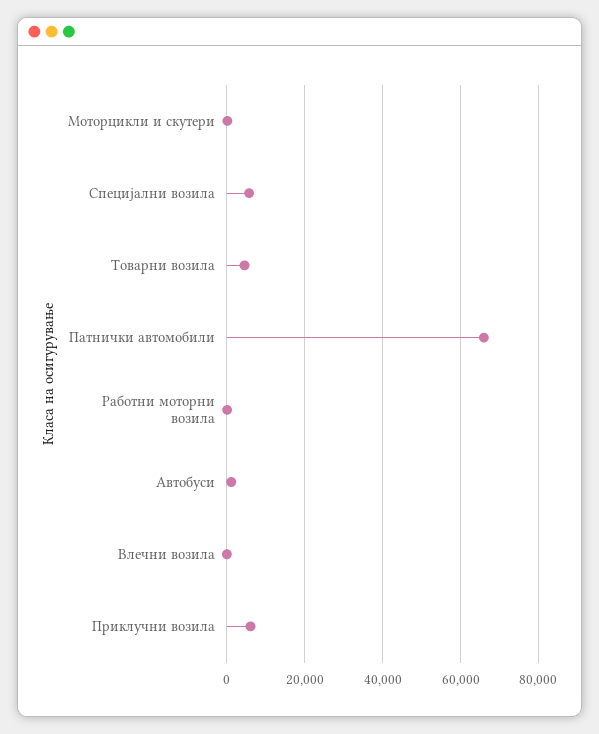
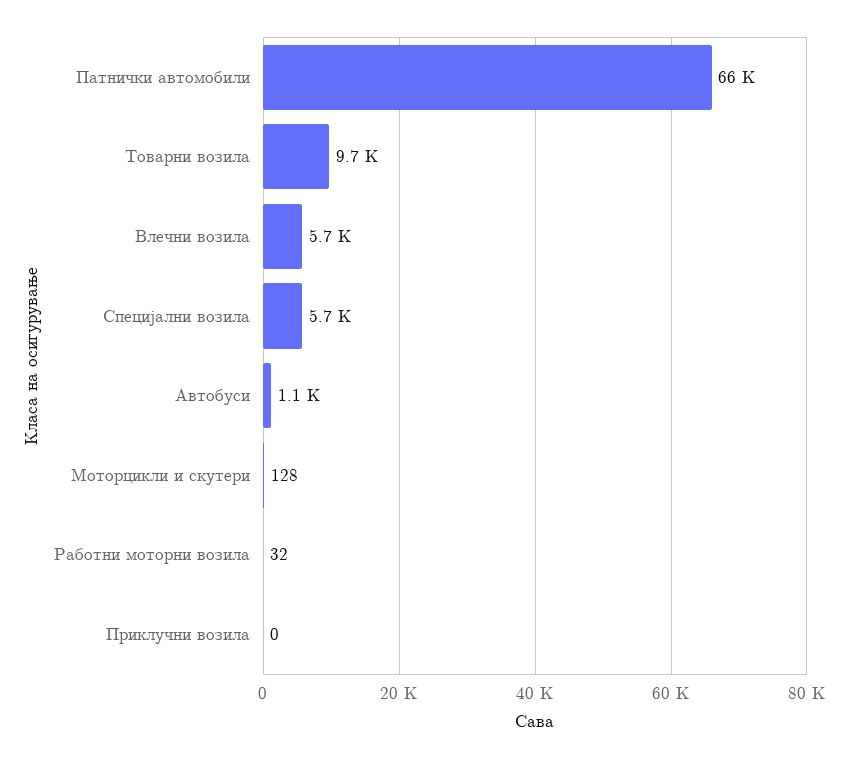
  {
    "Моторцикли и скутери": 128,
    "Специјални возила": 5700,
-   "Товарни возила": 4000,
+   "Товарни возила": 9700,
    "Патнички автомобили": 66000,
    "Работни моторни возила": 32,
    "Автобуси": 1100,
-   "Влечни возила": 0,
+   "Влечни возила": 5700,
-   "Приклучни возила": 6000
+   "Приклучни возила": 0
  }

